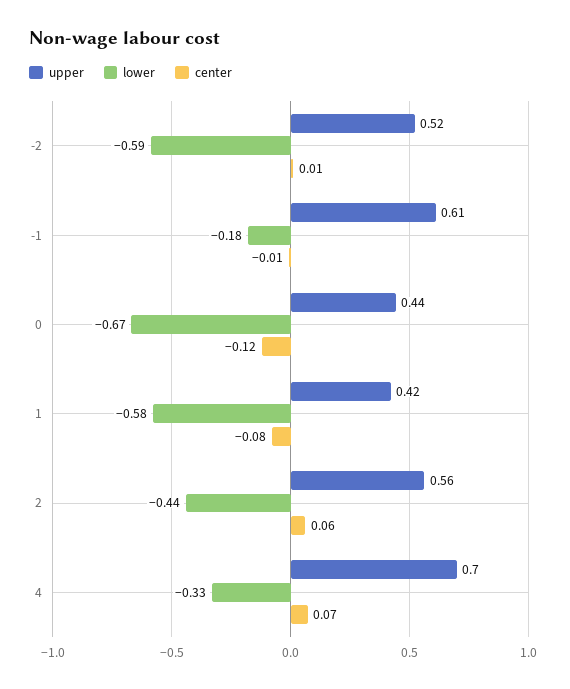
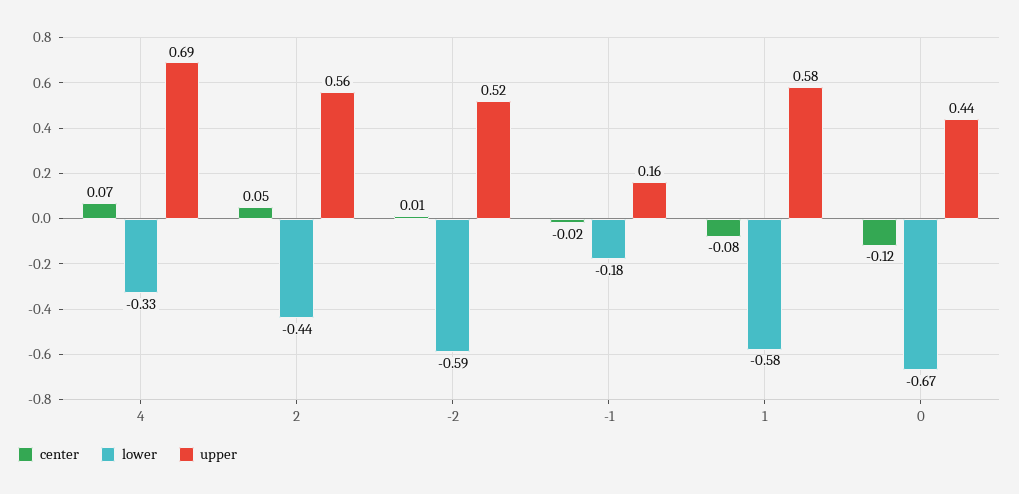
  {
    "upper": {
      "-2": 0.52,
-     "-1": 0.61,
+     "-1": 0.16,
      "0": 0.44,
-     "1": 0.42,
+     "1": 0.58,
      "2": 0.56,
-     "4": 0.7
+     "4": 0.69
    },
    "lower": {
      "-2": -0.59,
      "-1": -0.18,
      "0": -0.67,
      "1": -0.58,
      "2": -0.44,
      "4": -0.33
    },
    "center": {
      "-2": 0.01,
-     "-1": -0.01,
+     "-1": -0.02,
      "0": -0.12,
      "1": -0.08,
-     "2": 0.06,
+     "2": 0.05,
      "4": 0.07
    }
  }

